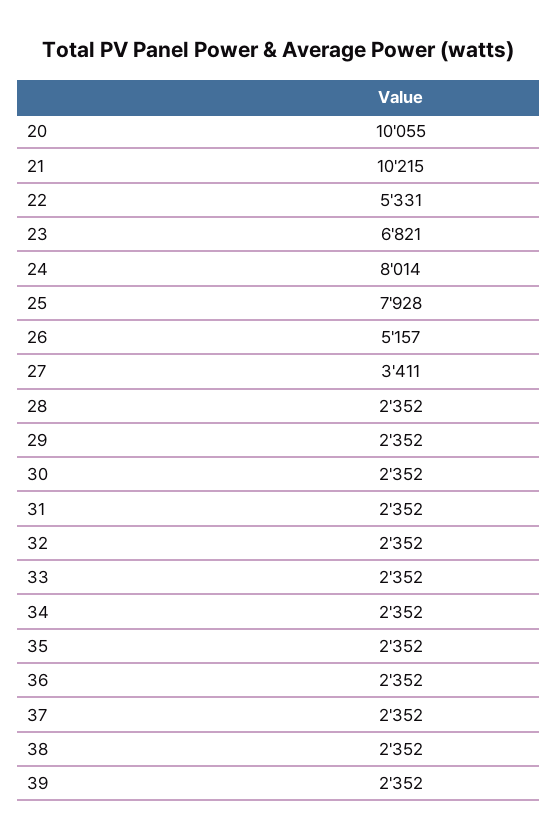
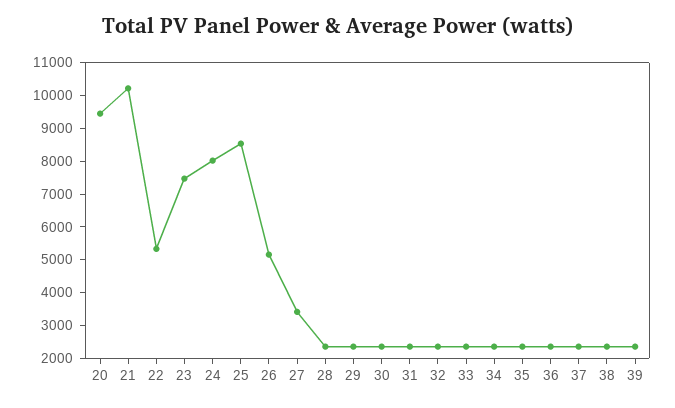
  {
-   "20": 10055,
+   "20": 9500,
    "21": 10215,
    "22": 5331,
-   "23": 6821,
+   "23": 7500,
    "24": 8014,
-   "25": 7928,
+   "25": 8500,
    "26": 5157,
    "27": 3411,
    "28": 2352,
    "29": 2352,
    "30": 2352,
    "31": 2352,
    "32": 2352,
    "33": 2352,
    "34": 2352,
    "35": 2352,
    "36": 2352,
    "37": 2352,
    "38": 2352,
    "39": 2352
  }

